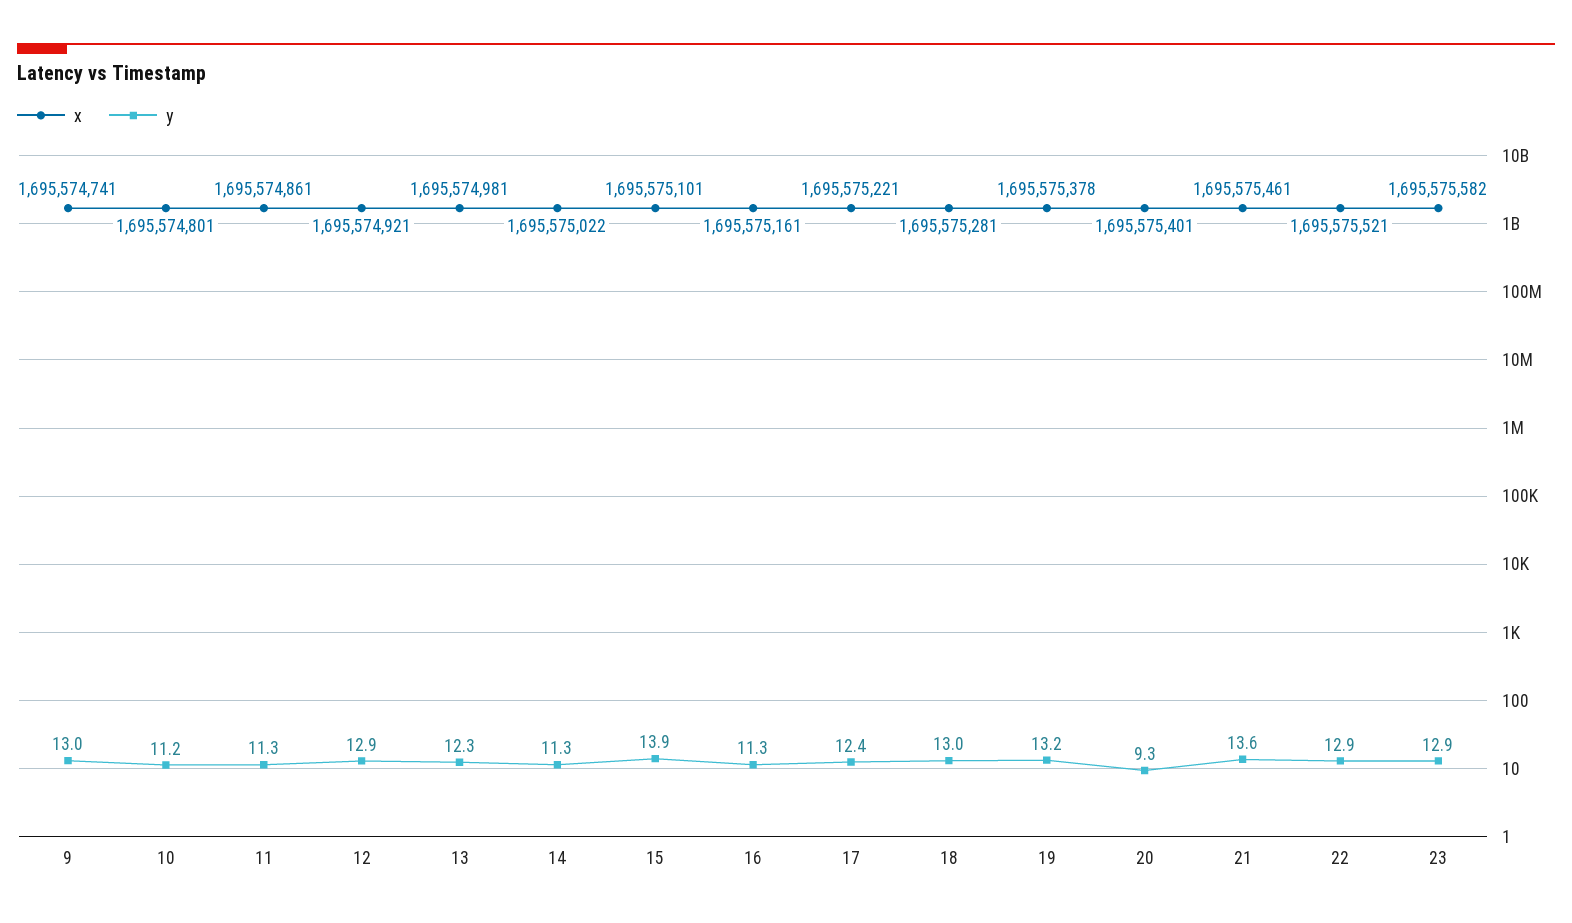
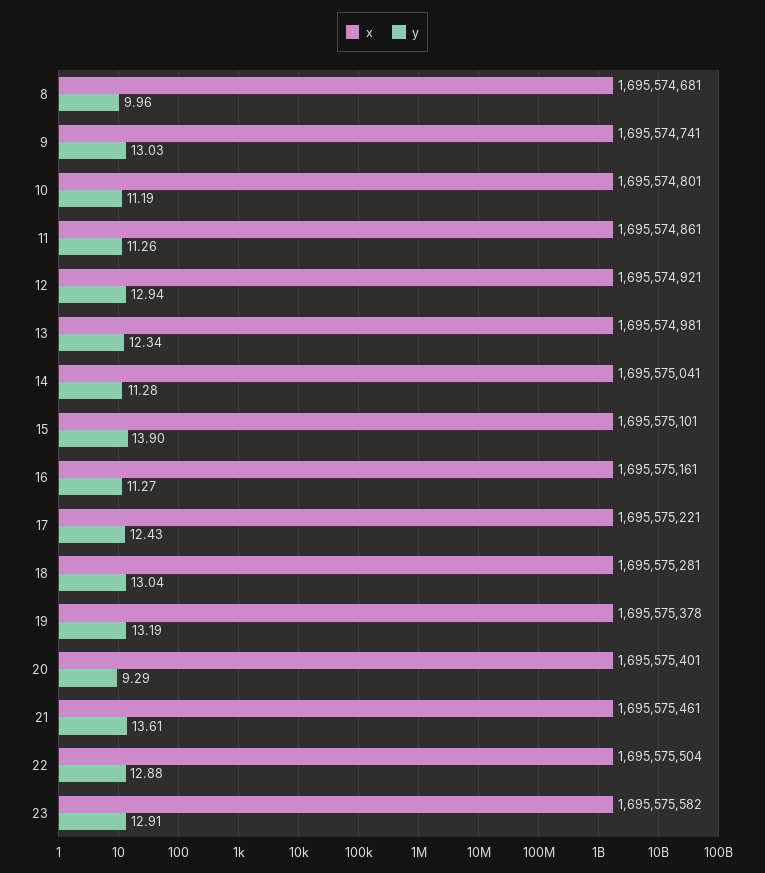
  {
    "x": {
      "9": 1695574741,
      "10": 1695574801,
      "11": 1695574861,
      "12": 1695574921,
      "13": 1695574981,
-     "14": 1695575022,
+     "14": 1695575041,
      "15": 1695575101,
      "16": 1695575161,
      "17": 1695575221,
      "18": 1695575281,
      "19": 1695575378,
      "20": 1695575401,
      "21": 1695575461,
-     "22": 1695575521,
+     "22": 1695575504,
-     "23": 1695575582
+     "23": 1695575582,
+     "8": 1695574681
    },
    "y": {
      "9": 13.03,
      "10": 11.19,
      "11": 11.26,
      "12": 12.94,
      "13": 12.34,
      "14": 11.28,
      "15": 13.9,
      "16": 11.27,
      "17": 12.43,
      "18": 13.04,
      "19": 13.19,
      "20": 9.29,
      "21": 13.61,
      "22": 12.88,
-     "23": 12.91
+     "23": 12.91,
+     "8": 9.96
    }
  }

